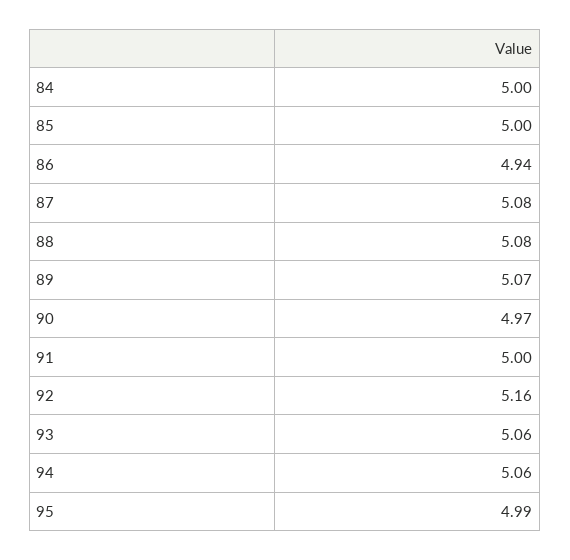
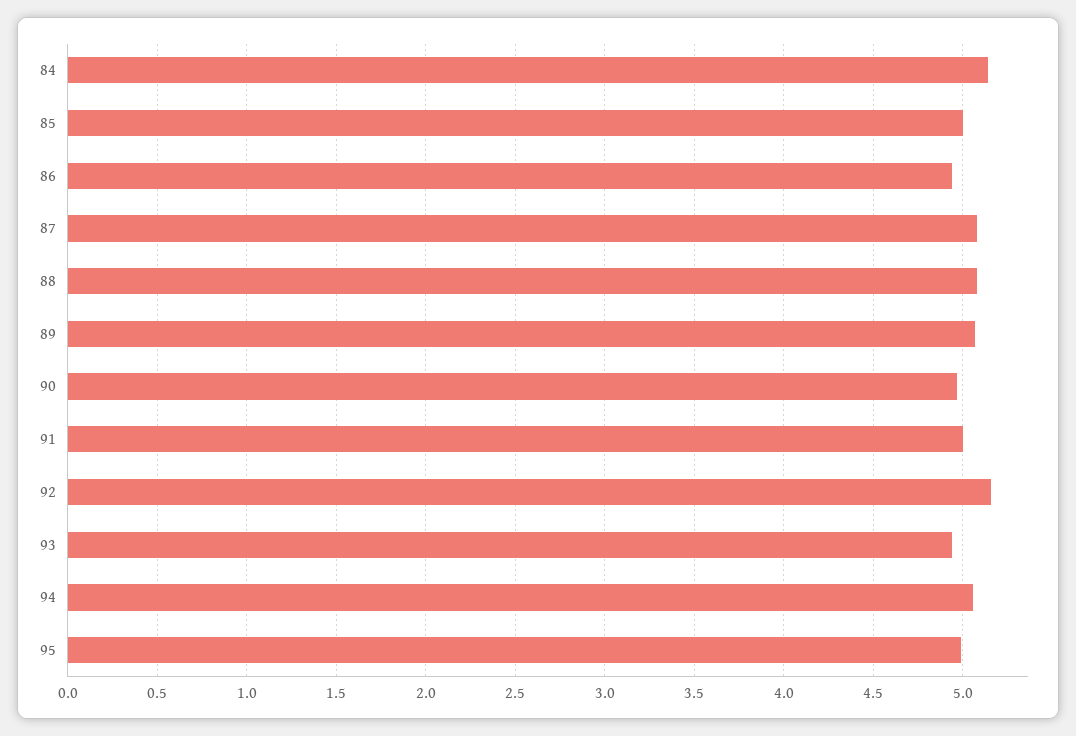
  {
-   "84": 5,
+   "84": 5.15,
    "85": 5,
    "86": 4.94,
    "87": 5.08,
    "88": 5.08,
    "89": 5.07,
    "90": 4.97,
    "91": 5,
    "92": 5.16,
-   "93": 5.06,
+   "93": 4.95,
    "94": 5.06,
    "95": 4.99
  }

